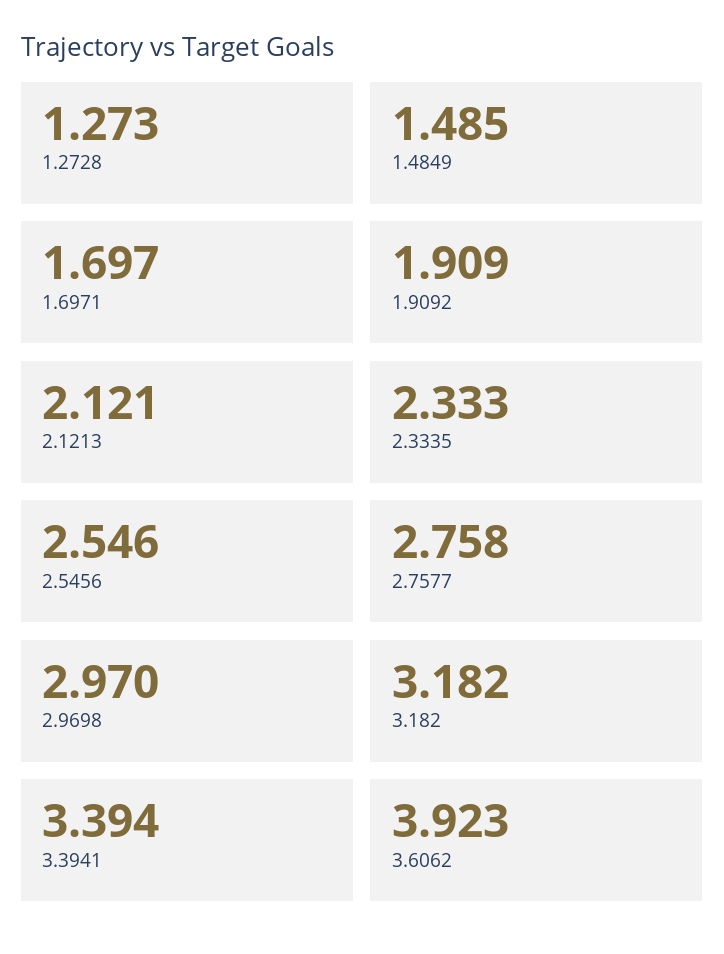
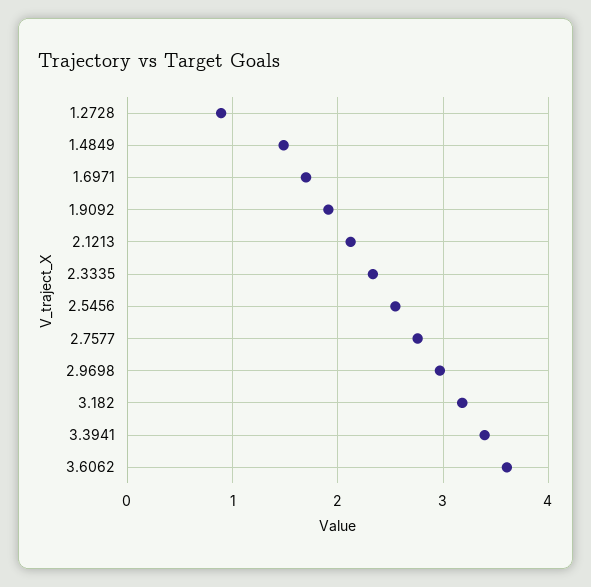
  {
-   "1.2728": 1.273,
+   "1.2728": 0.9,
    "1.4849": 1.485,
    "1.6971": 1.697,
    "1.9092": 1.909,
    "2.1213": 2.121,
    "2.3335": 2.333,
    "2.5456": 2.546,
    "2.7577": 2.758,
    "2.9698": 2.97,
    "3.182": 3.182,
    "3.3941": 3.394,
-   "3.6062": 3.923
+   "3.6062": 3.6
  }

